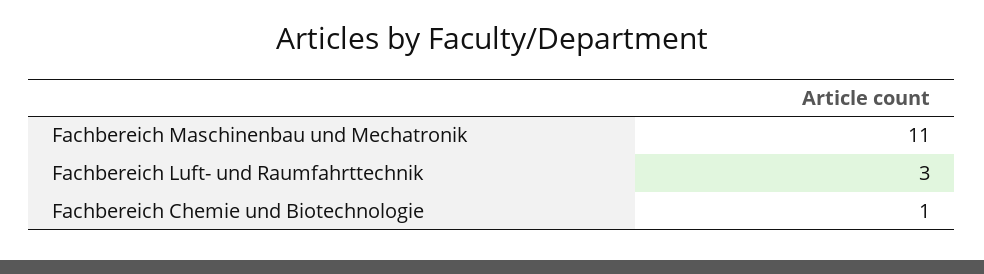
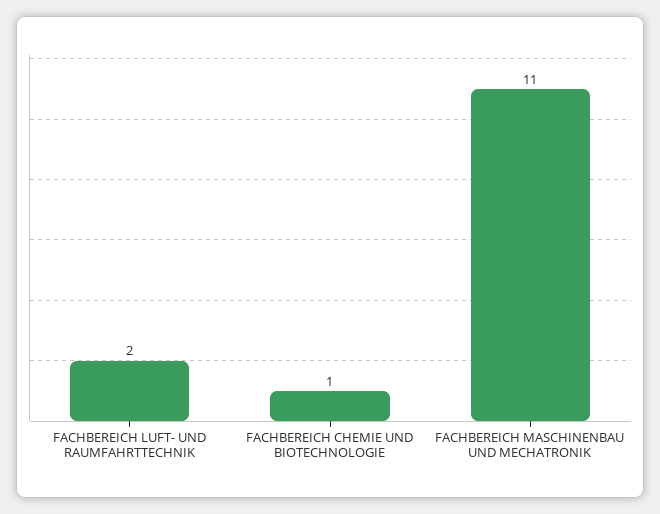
  {
    "Fachbereich Maschinenbau und Mechatronik": 11,
-   "Fachbereich Luft- und Raumfahrttechnik": 3,
+   "Fachbereich Luft- und Raumfahrttechnik": 2,
    "Fachbereich Chemie und Biotechnologie": 1
  }

